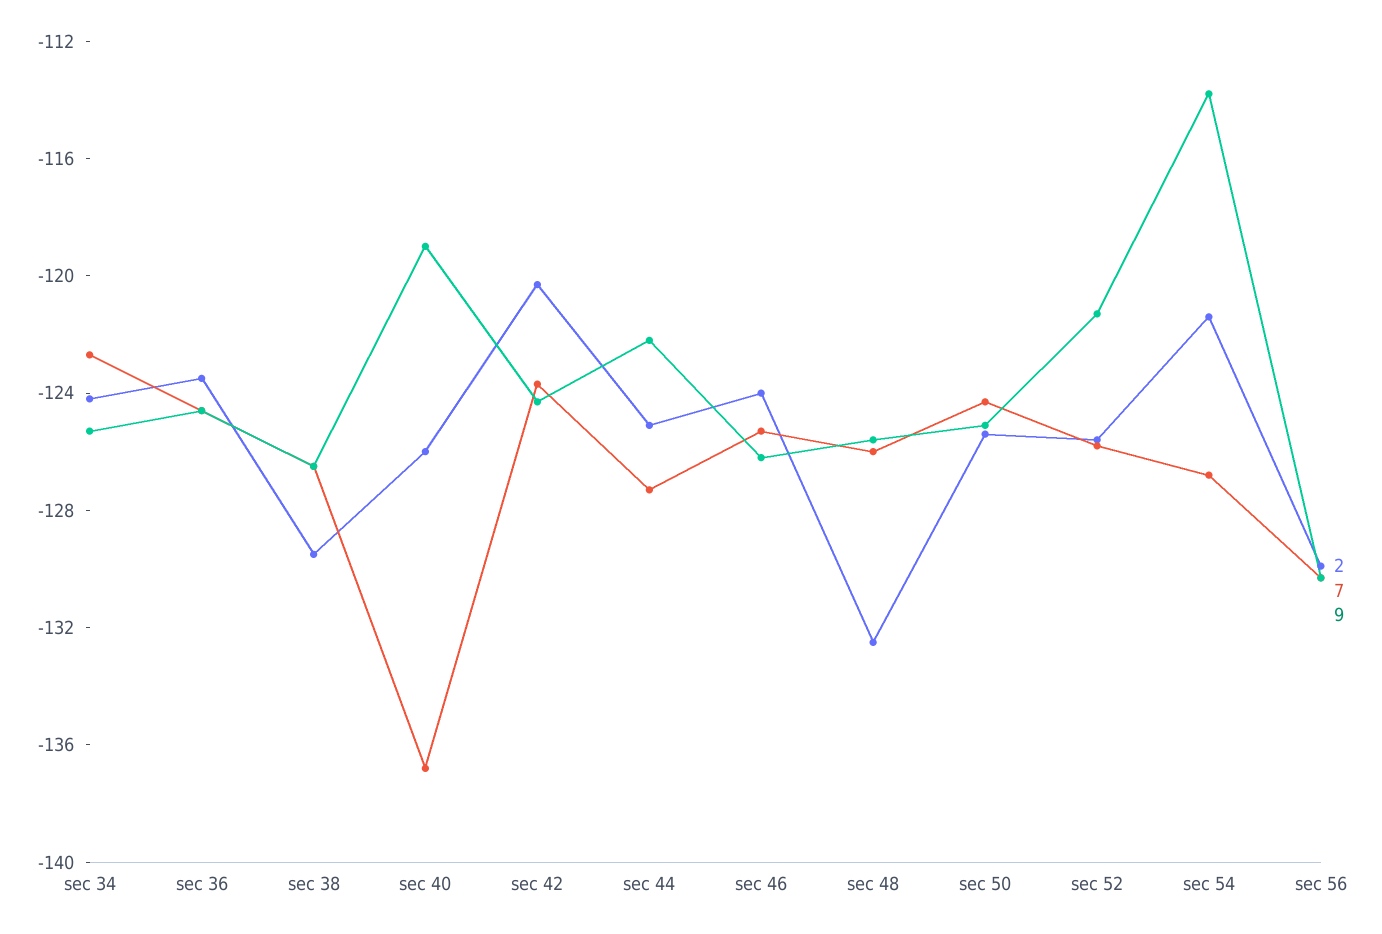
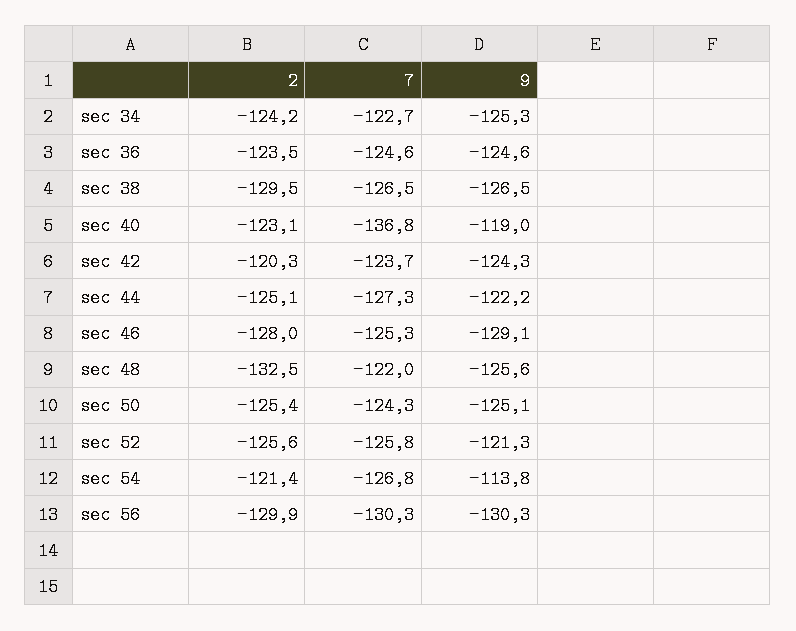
  {
    "2": {
      "sec 34": -124.2,
      "sec 36": -123.5,
      "sec 38": -129.5,
-     "sec 40": -126,
+     "sec 40": -123.1,
      "sec 42": -120.3,
      "sec 44": -125.1,
-     "sec 46": -124,
+     "sec 46": -128,
      "sec 48": -132.5,
      "sec 50": -125.4,
      "sec 52": -125.6,
      "sec 54": -121.4,
      "sec 56": -129.9
    },
    "7": {
      "sec 34": -122.7,
      "sec 36": -124.6,
      "sec 38": -126.5,
      "sec 40": -136.8,
      "sec 42": -123.7,
      "sec 44": -127.3,
      "sec 46": -125.3,
-     "sec 48": -126,
+     "sec 48": -122,
      "sec 50": -124.3,
      "sec 52": -125.8,
      "sec 54": -126.8,
      "sec 56": -130.3
    },
    "9": {
      "sec 34": -125.3,
      "sec 36": -124.6,
      "sec 38": -126.5,
      "sec 40": -119,
      "sec 42": -124.3,
      "sec 44": -122.2,
-     "sec 46": -126,
+     "sec 46": -129.1,
      "sec 48": -125.6,
      "sec 50": -125.1,
      "sec 52": -121.3,
      "sec 54": -113.8,
      "sec 56": -130.3
    }
  }

